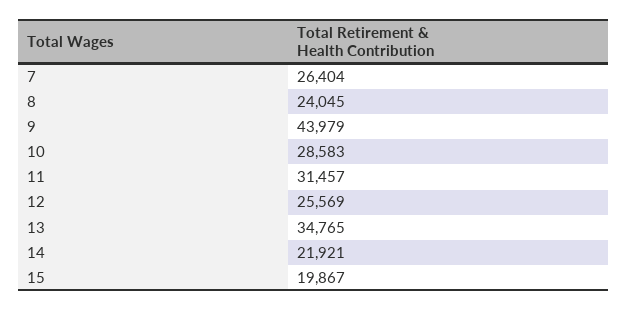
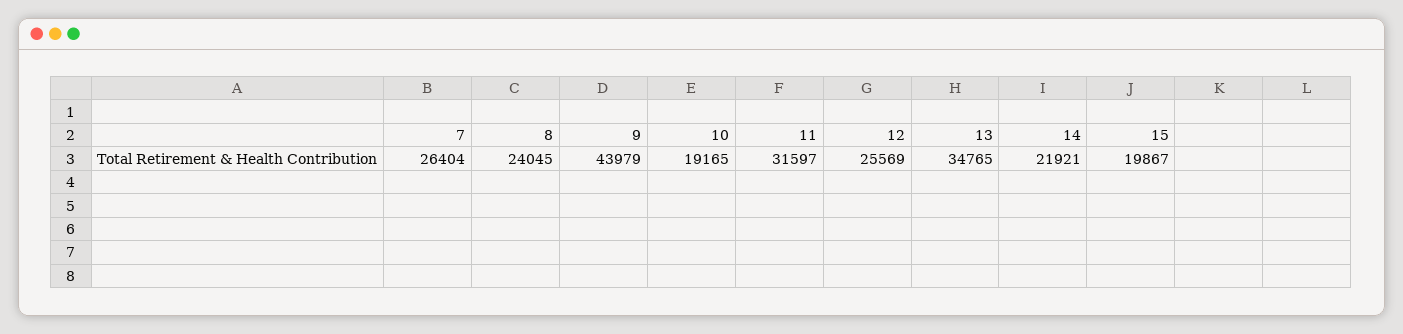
  {
    "7": 26404,
    "8": 24045,
    "9": 43979,
-   "10": 28583,
+   "10": 19165,
-   "11": 31457,
+   "11": 31597,
    "12": 25569,
    "13": 34765,
    "14": 21921,
    "15": 19867
  }

